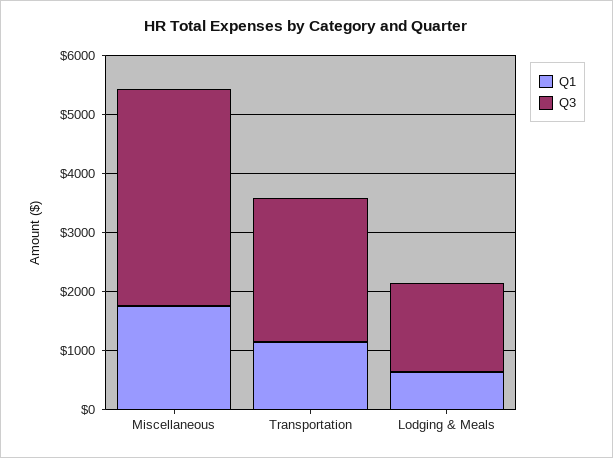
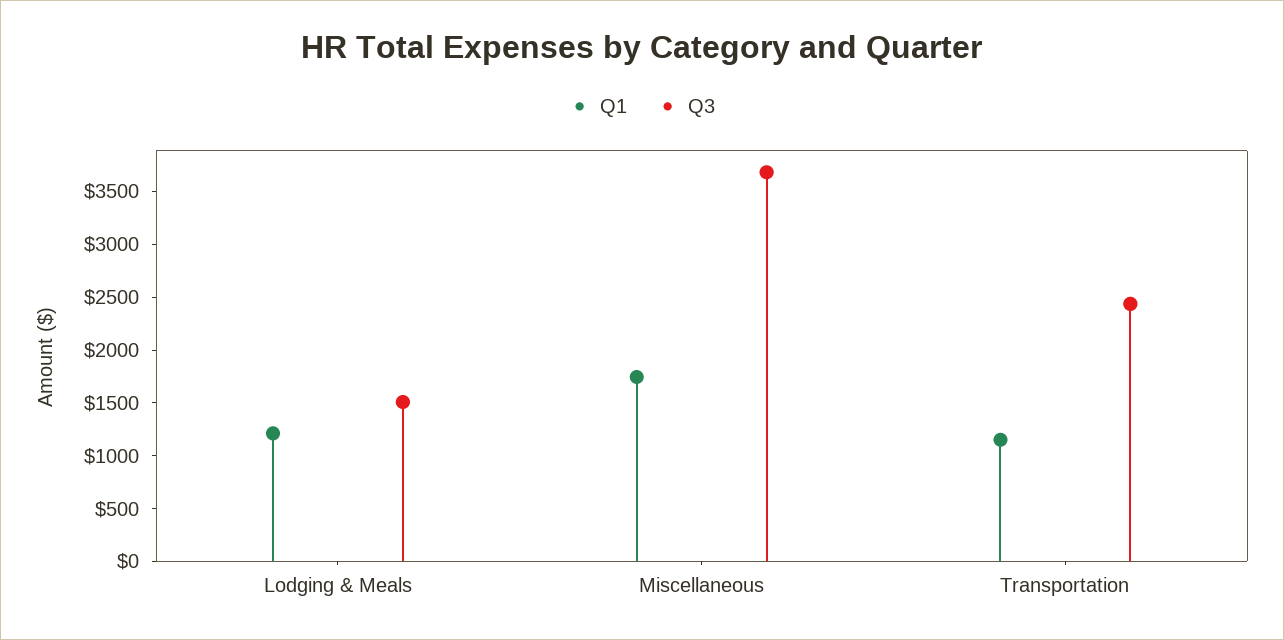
  {
    "Q1": {
      "Miscellaneous": 1700,
      "Transportation": 1200,
-     "Lodging & Meals": 600
+     "Lodging & Meals": 1200
    },
    "Q3": {
      "Miscellaneous": 3700,
      "Transportation": 2400,
      "Lodging & Meals": 1500
    }
  }

